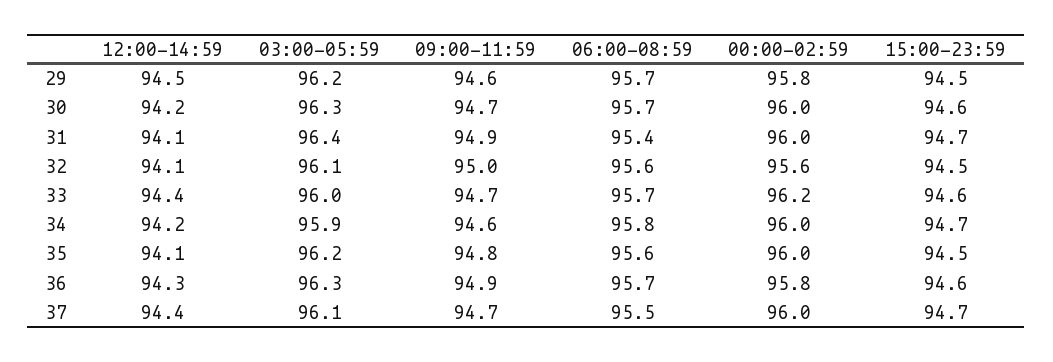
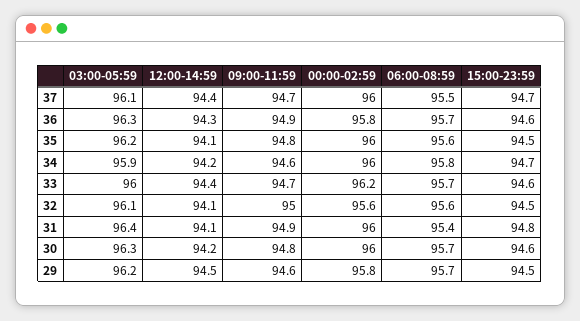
  {
    "12:00-14:59": {
      "29": 94.5,
      "30": 94.2,
      "31": 94.1,
      "32": 94.1,
      "33": 94.4,
      "34": 94.2,
      "35": 94.1,
      "36": 94.3,
      "37": 94.4
    },
    "03:00-05:59": {
      "29": 96.2,
      "30": 96.3,
      "31": 96.4,
      "32": 96.1,
      "33": 96,
      "34": 95.9,
      "35": 96.2,
      "36": 96.3,
      "37": 96.1
    },
    "09:00-11:59": {
      "29": 94.6,
-     "30": 94.7,
+     "30": 94.8,
      "31": 94.9,
      "32": 95,
      "33": 94.7,
      "34": 94.6,
      "35": 94.8,
      "36": 94.9,
      "37": 94.7
    },
    "06:00-08:59": {
      "29": 95.7,
      "30": 95.7,
      "31": 95.4,
      "32": 95.6,
      "33": 95.7,
      "34": 95.8,
      "35": 95.6,
      "36": 95.7,
      "37": 95.5
    },
    "00:00-02:59": {
      "29": 95.8,
      "30": 96,
      "31": 96,
      "32": 95.6,
      "33": 96.2,
      "34": 96,
      "35": 96,
      "36": 95.8,
      "37": 96
    },
    "15:00-23:59": {
      "29": 94.5,
      "30": 94.6,
-     "31": 94.7,
+     "31": 94.8,
      "32": 94.5,
      "33": 94.6,
      "34": 94.7,
      "35": 94.5,
      "36": 94.6,
      "37": 94.7
    }
  }

